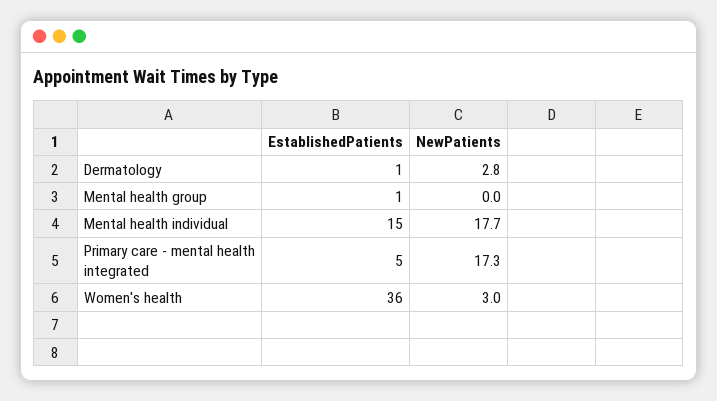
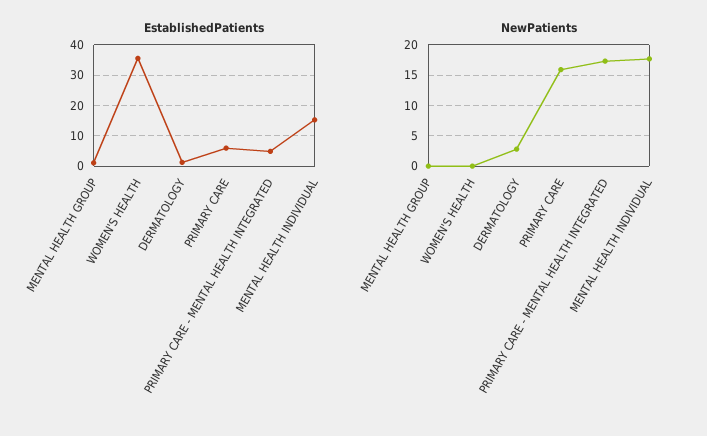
  {
    "EstablishedPatients": {
      "Dermatology": 1,
      "Mental health group": 1,
      "Mental health individual": 15,
      "Primary care - mental health integrated": 5,
-     "Women's health": 36
+     "Women's health": 36,
+     "PRIMARY CARE": 6
    },
    "NewPatients": {
      "Dermatology": 2.8,
      "Mental health group": 0,
      "Mental health individual": 17.7,
      "Primary care - mental health integrated": 17.3,
-     "Women's health": 3
+     "Women's health": 0,
+     "PRIMARY CARE": 16
    }
  }

